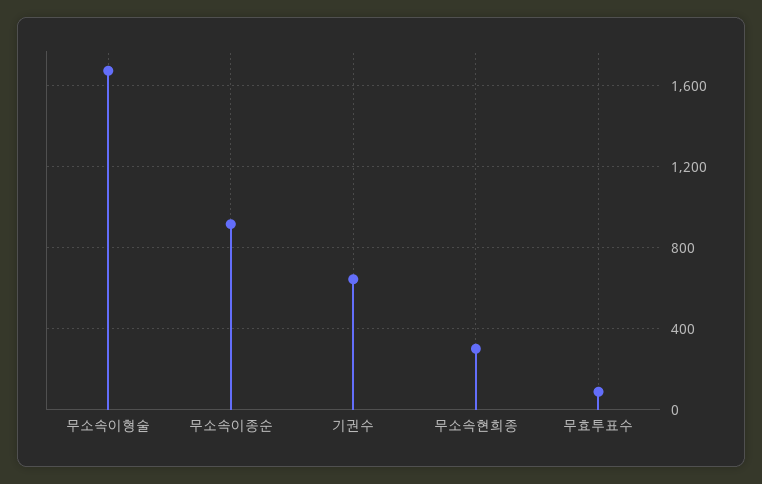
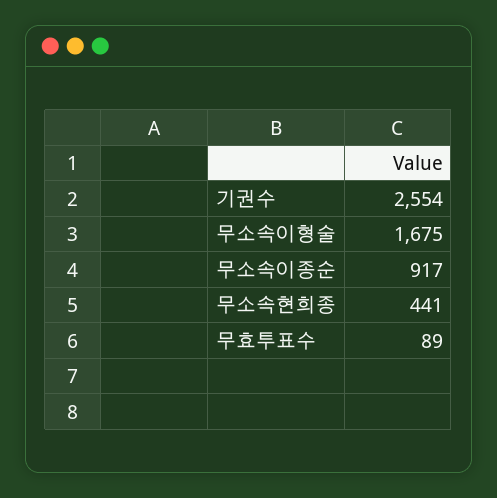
  {
    "무소속이형술": 1675,
    "무소속이종순": 917,
-   "기권수": 650,
+   "기권수": 2554,
-   "무소속현희종": 300,
+   "무소속현희종": 441,
    "무효투표수": 89
  }

